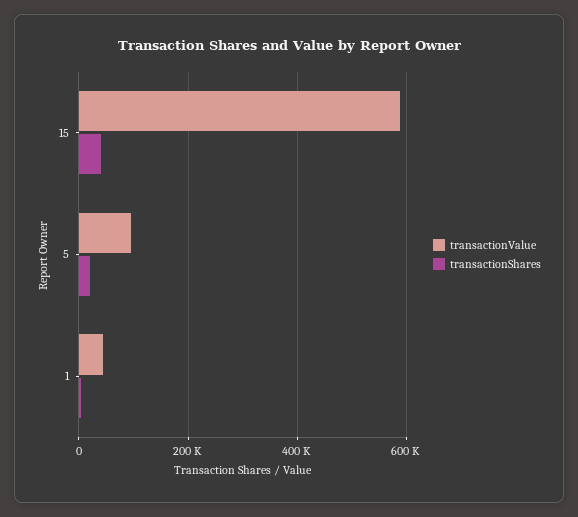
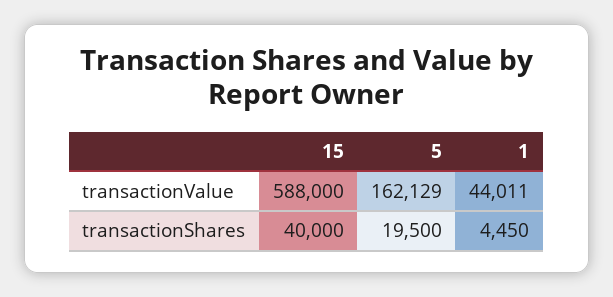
  {
    "transactionValue": {
      "15": 588000,
-     "5": 100000,
+     "5": 162129,
      "1": 44011
    },
    "transactionShares": {
      "15": 40000,
      "5": 19500,
      "1": 4450
    }
  }

